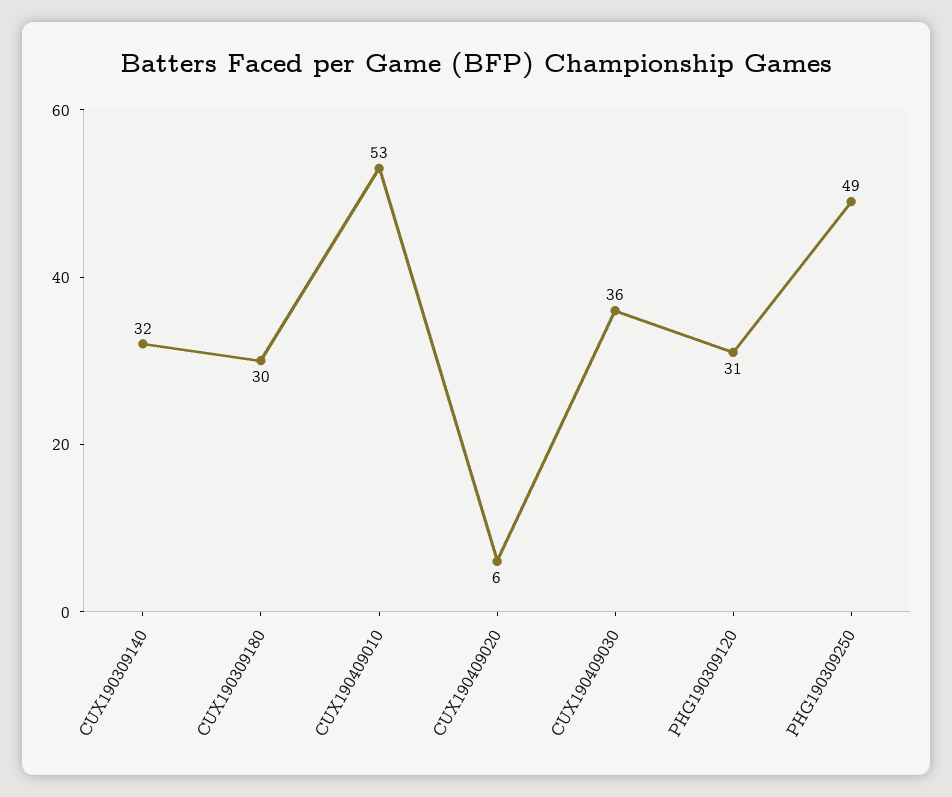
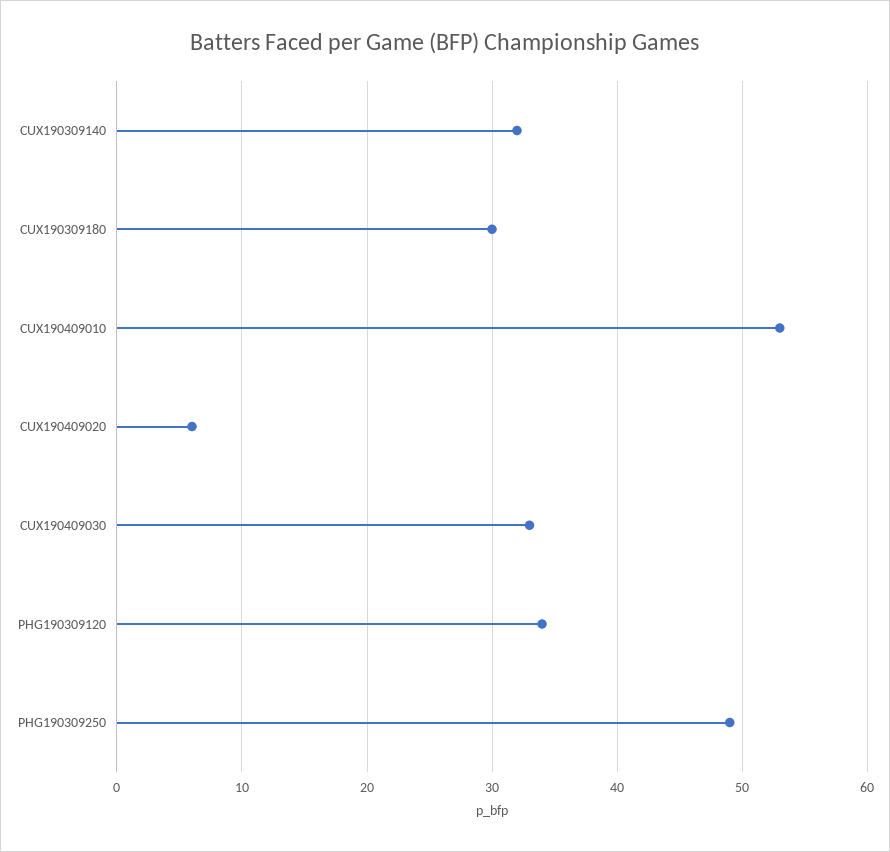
  {
    "CUX190309140": 32,
    "CUX190309180": 30,
    "CUX190409010": 53,
    "CUX190409020": 6,
-   "CUX190409030": 36,
+   "CUX190409030": 33,
-   "PHG190309120": 31,
+   "PHG190309120": 34,
    "PHG190309250": 49
  }

